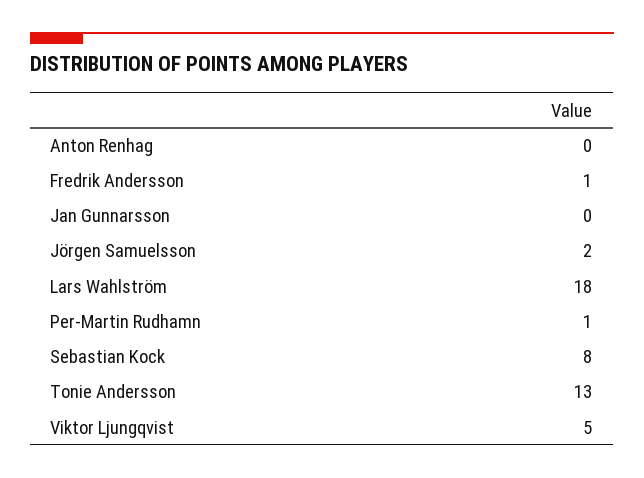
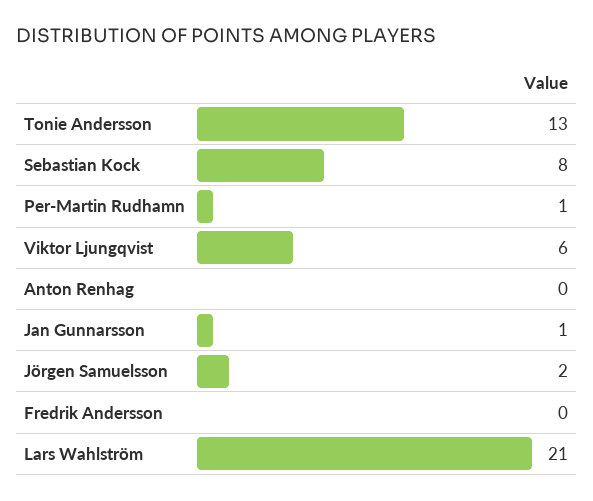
  {
    "Anton Renhag": 0,
-   "Fredrik Andersson": 1,
+   "Fredrik Andersson": 0,
-   "Jan Gunnarsson": 0,
+   "Jan Gunnarsson": 1,
    "Jörgen Samuelsson": 2,
-   "Lars Wahlström": 18,
+   "Lars Wahlström": 21,
    "Per-Martin Rudhamn": 1,
    "Sebastian Kock": 8,
    "Tonie Andersson": 13,
-   "Viktor Ljungqvist": 5
+   "Viktor Ljungqvist": 6
  }

